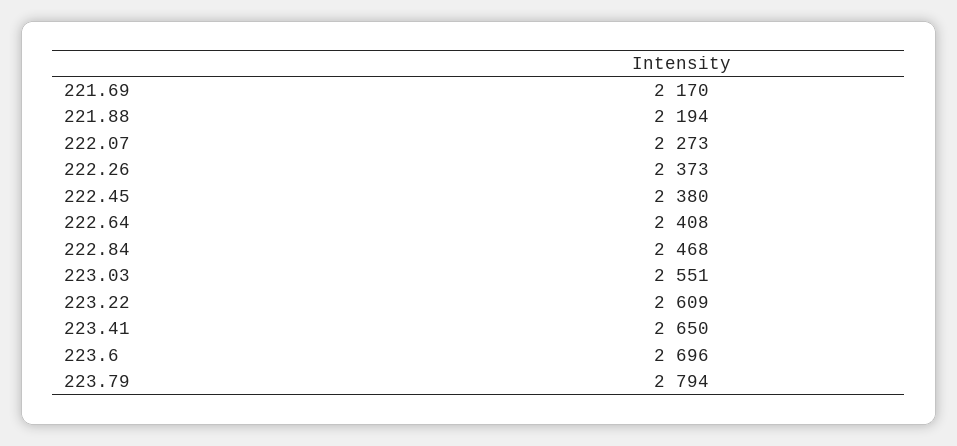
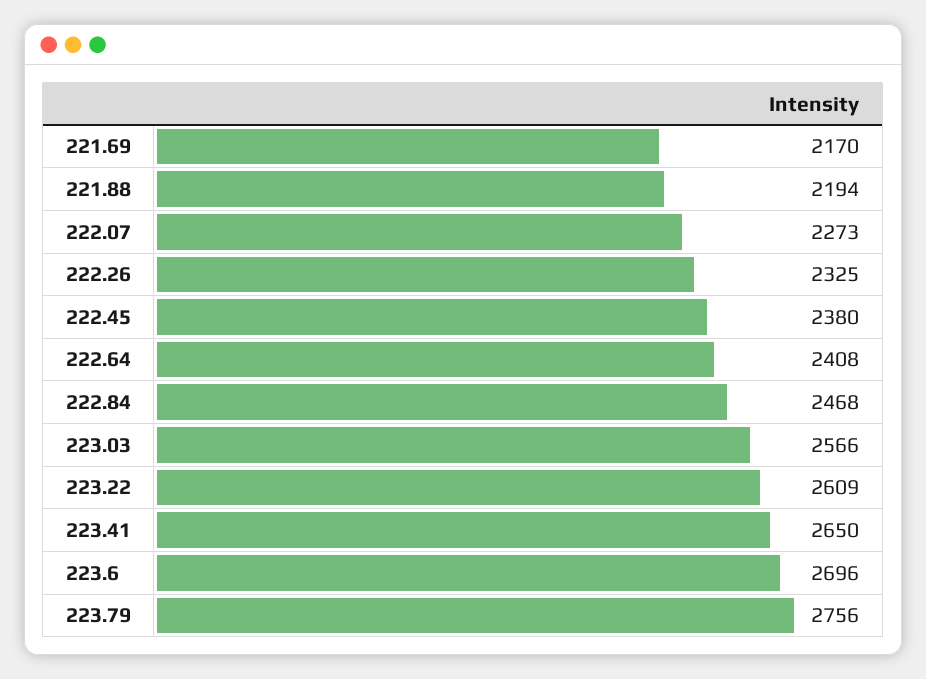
  {
    "221.69": 2170,
    "221.88": 2194,
    "222.07": 2273,
-   "222.26": 2373,
+   "222.26": 2325,
    "222.45": 2380,
    "222.64": 2408,
    "222.84": 2468,
-   "223.03": 2551,
+   "223.03": 2566,
    "223.22": 2609,
    "223.41": 2650,
    "223.6": 2696,
-   "223.79": 2794
+   "223.79": 2756
  }

